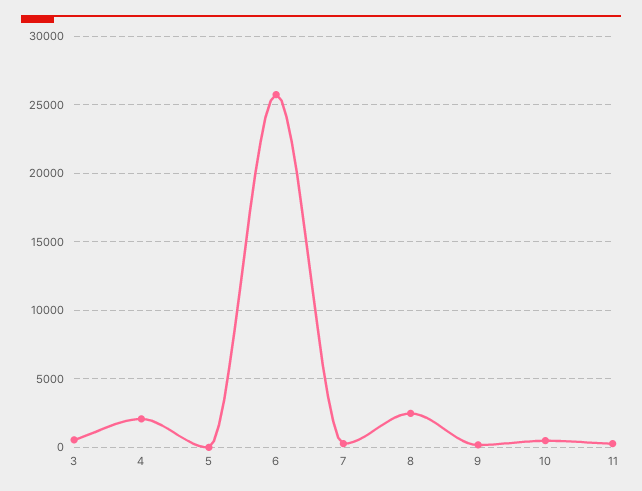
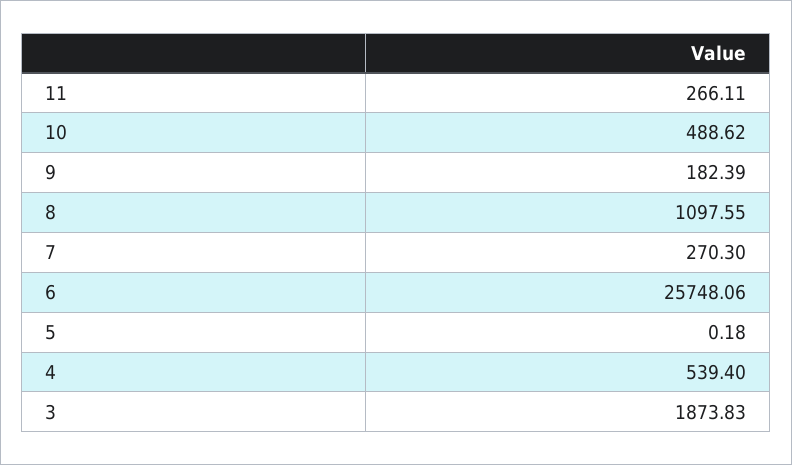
  {
-   "3": 500,
+   "3": 1873.83,
-   "4": 2000,
+   "4": 539.4,
    "5": 0.18,
    "6": 25748.06,
    "7": 270.3,
-   "8": 2500,
+   "8": 1097.55,
    "9": 182.39,
    "10": 488.62,
    "11": 266.11
  }

